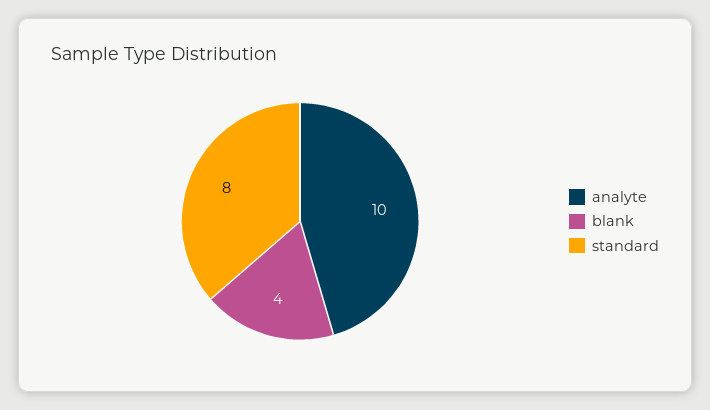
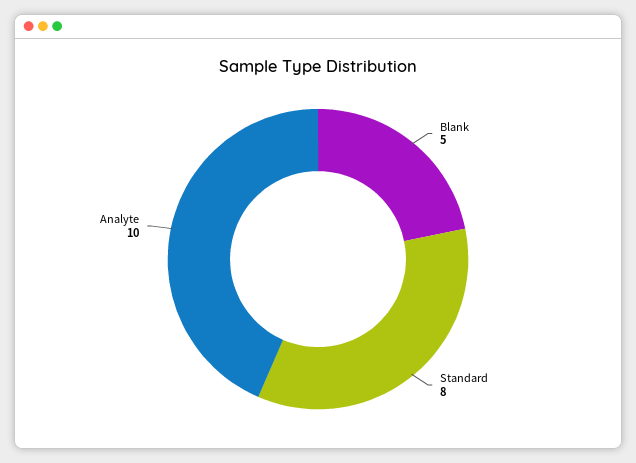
  {
    "analyte": 10,
-   "blank": 4,
+   "blank": 5,
    "standard": 8
  }

